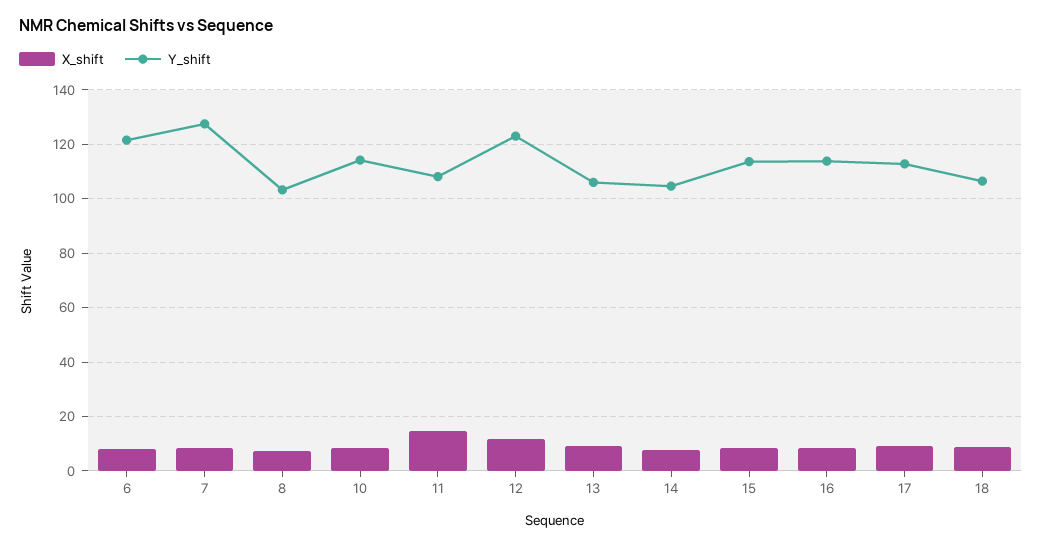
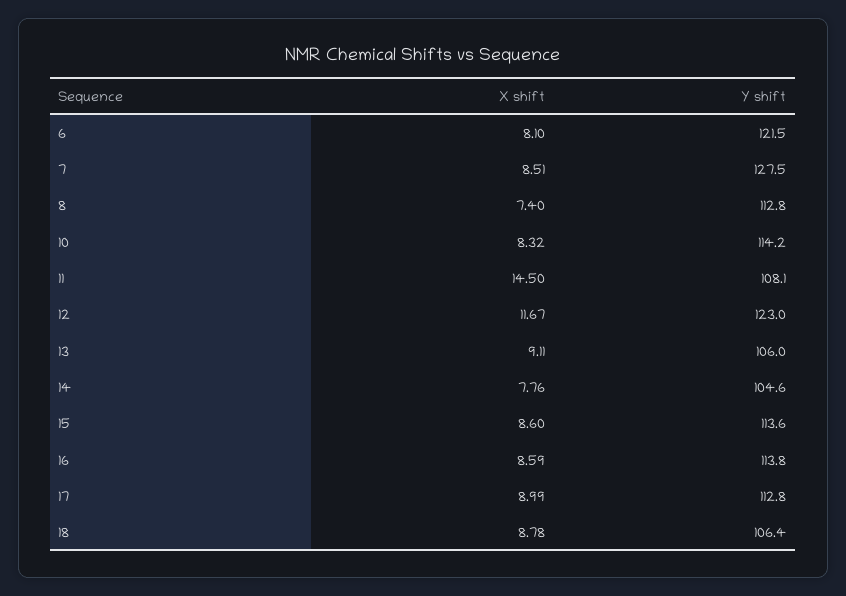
  {
    "X_shift": {
      "6": 8.1,
      "7": 8.51,
      "8": 7.4,
      "10": 8.32,
      "11": 14.5,
      "12": 11.67,
      "13": 9.11,
      "14": 7.76,
      "15": 8.6,
      "16": 8.59,
      "17": 8.99,
      "18": 8.78
    },
    "Y_shift": {
      "6": 121.5,
      "7": 127.5,
-     "8": 102.5,
+     "8": 112.8,
      "10": 114.2,
      "11": 108.1,
      "12": 123,
      "13": 106,
      "14": 104.6,
      "15": 113.6,
      "16": 113.8,
      "17": 112.8,
      "18": 106.4
    }
  }

